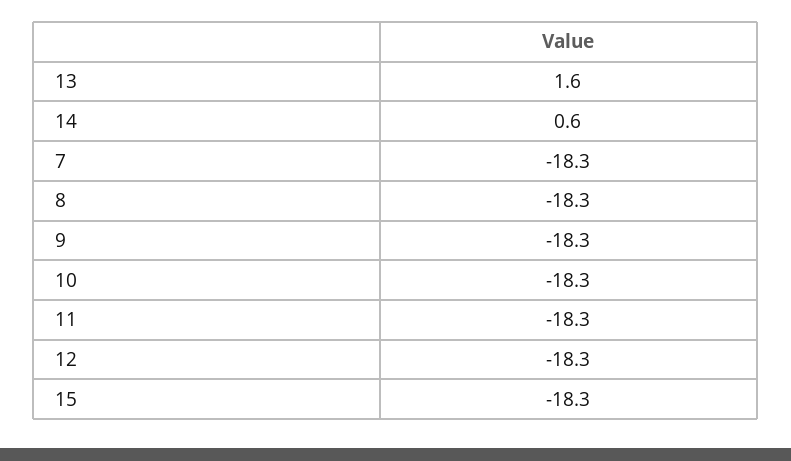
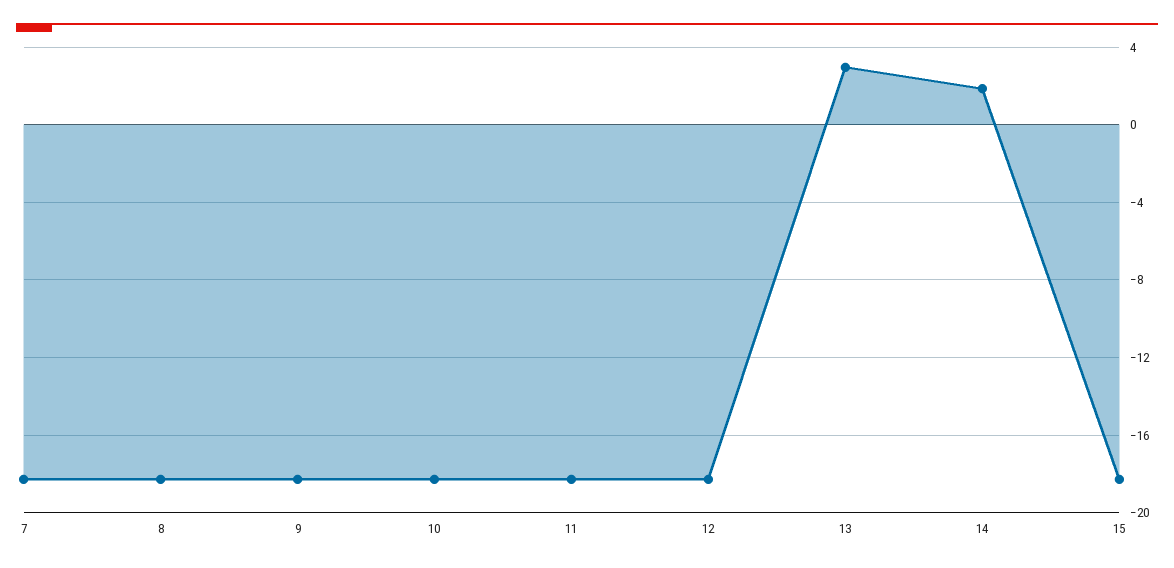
  {
-   "13": 1.6,
+   "13": 3,
-   "14": 0.6,
+   "14": 2,
    "7": -18.3,
    "8": -18.3,
    "9": -18.3,
    "10": -18.3,
    "11": -18.3,
    "12": -18.3,
    "15": -18.3
  }

